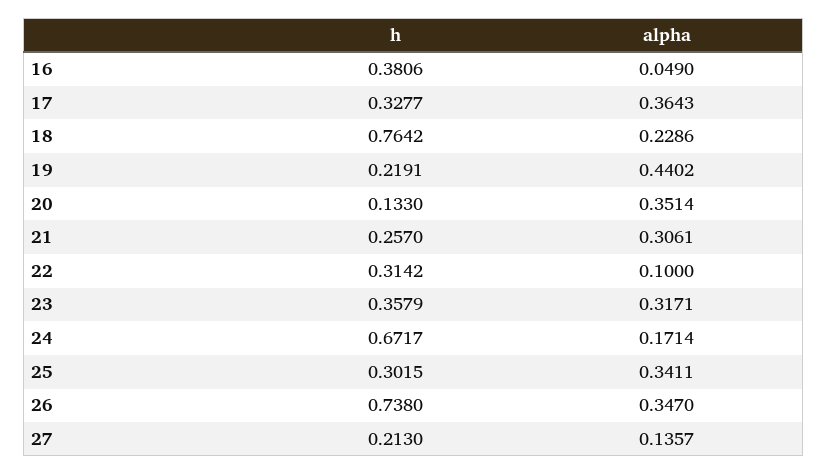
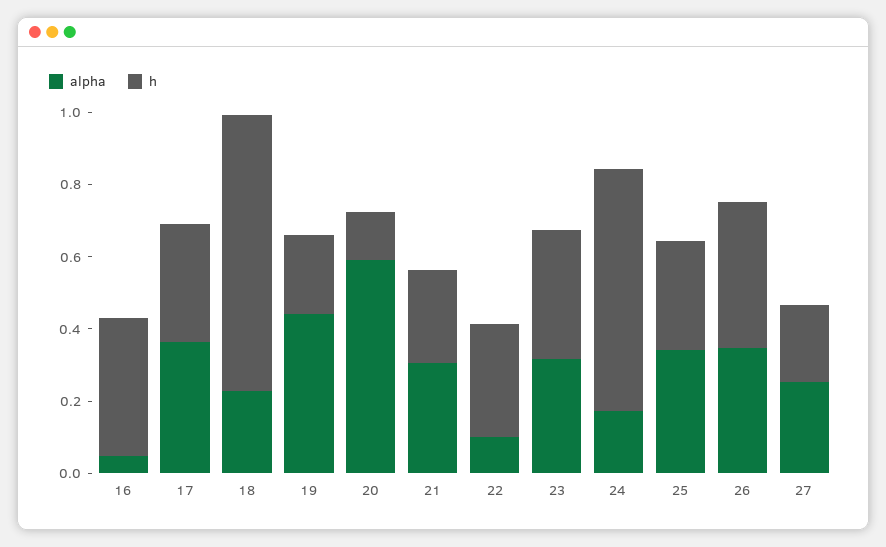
  {
    "h": {
      "16": 0.3806,
      "17": 0.3277,
      "18": 0.7642,
      "19": 0.2191,
      "20": 0.133,
      "21": 0.257,
      "22": 0.3142,
      "23": 0.3579,
      "24": 0.6717,
      "25": 0.3015,
-     "26": 0.738,
+     "26": 0.4,
      "27": 0.213
    },
    "alpha": {
      "16": 0.049,
      "17": 0.3643,
      "18": 0.2286,
      "19": 0.4402,
-     "20": 0.3514,
+     "20": 0.6,
      "21": 0.3061,
      "22": 0.1,
      "23": 0.3171,
      "24": 0.1714,
      "25": 0.3411,
      "26": 0.347,
-     "27": 0.1357
+     "27": 0.25
    }
  }

